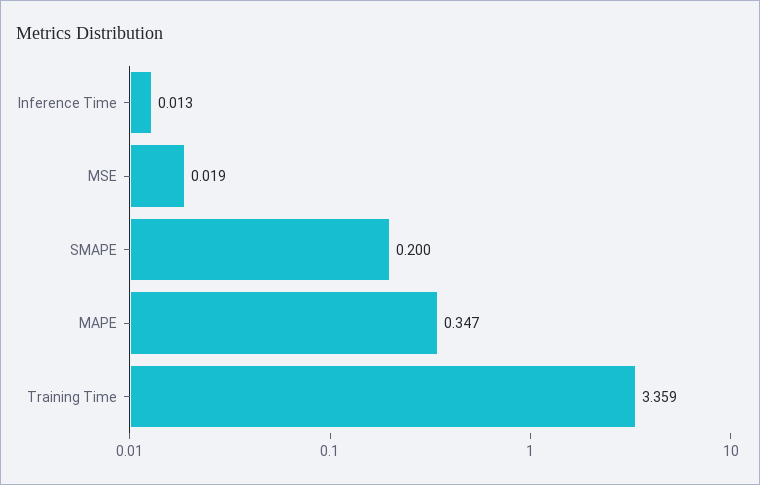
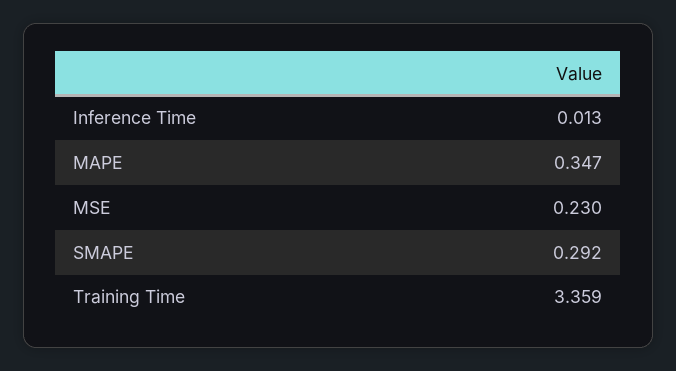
  {
    "Inference Time": 0.013,
-   "MSE": 0.019,
+   "MSE": 0.23,
-   "SMAPE": 0.2,
+   "SMAPE": 0.292,
    "MAPE": 0.347,
    "Training Time": 3.359
  }

